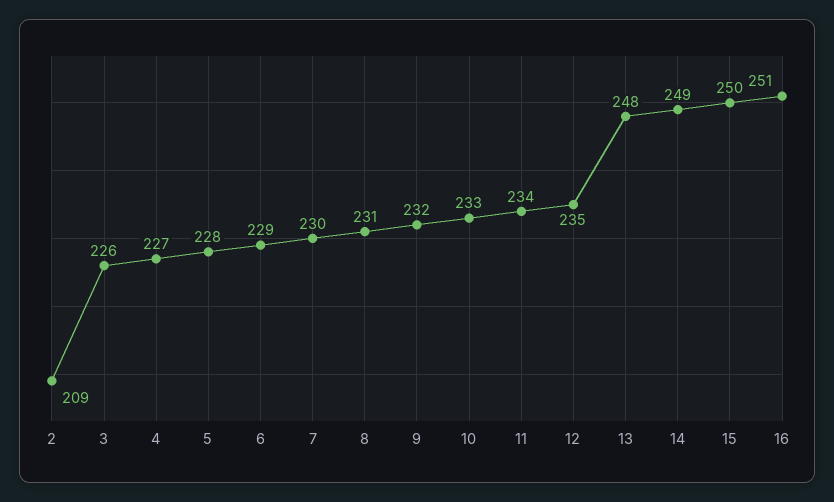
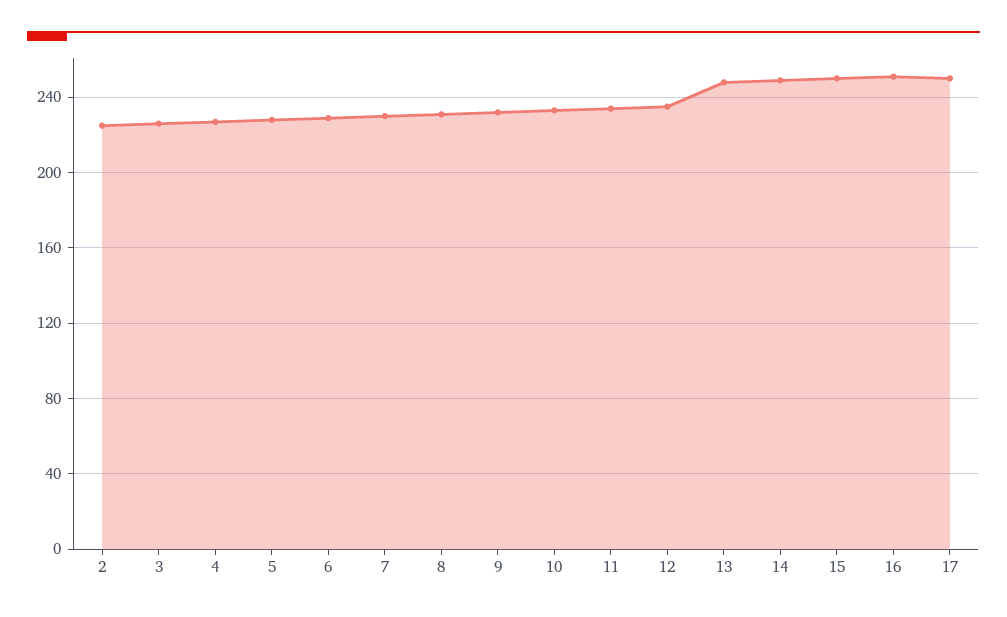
  {
-   "2": 209,
+   "2": 225,
    "3": 226,
    "4": 227,
    "5": 228,
    "6": 229,
    "7": 230,
    "8": 231,
    "9": 232,
    "10": 233,
    "11": 234,
    "12": 235,
    "13": 248,
    "14": 249,
    "15": 250,
-   "16": 251
+   "16": 251,
+   "17": 250
  }

